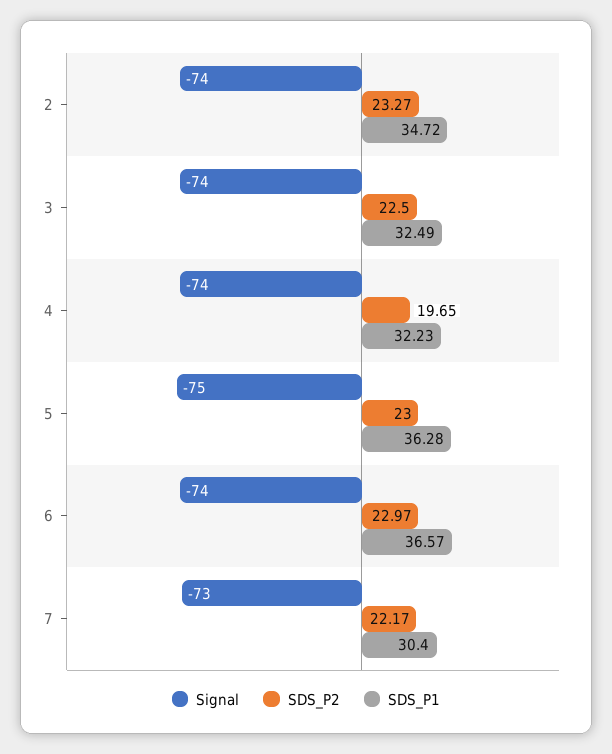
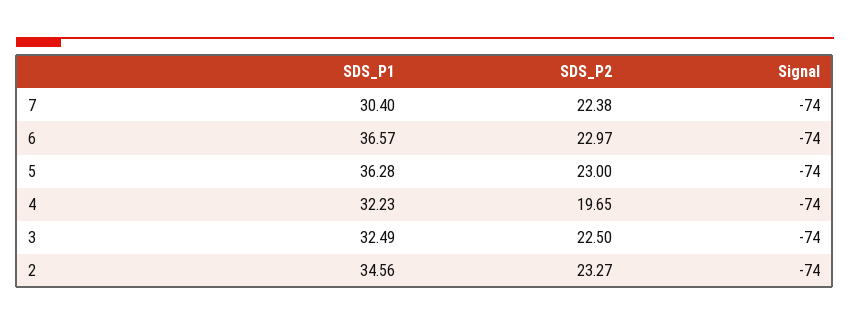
  {
    "Signal": {
      "2": -74,
      "3": -74,
      "4": -74,
-     "5": -75,
+     "5": -74,
      "6": -74,
-     "7": -73
+     "7": -74
    },
    "SDS_P2": {
      "2": 23.27,
      "3": 22.5,
      "4": 19.65,
      "5": 23,
      "6": 22.97,
-     "7": 22.17
+     "7": 22.38
    },
    "SDS_P1": {
-     "2": 34.72,
+     "2": 34.56,
      "3": 32.49,
      "4": 32.23,
      "5": 36.28,
      "6": 36.57,
      "7": 30.4
    }
  }

